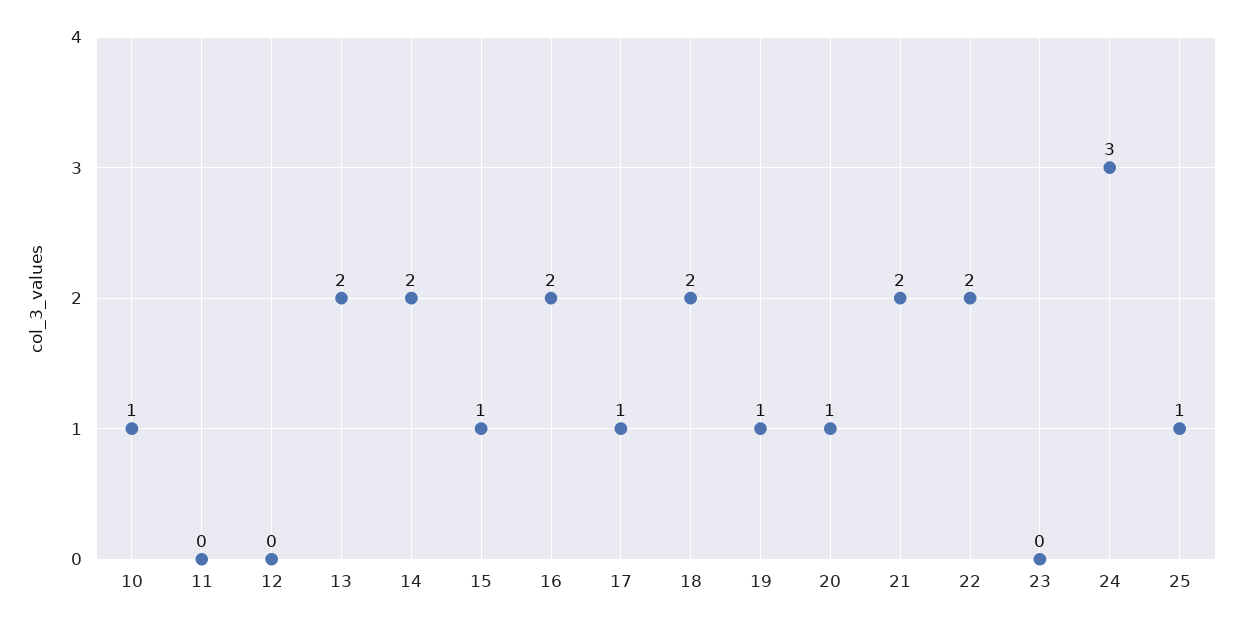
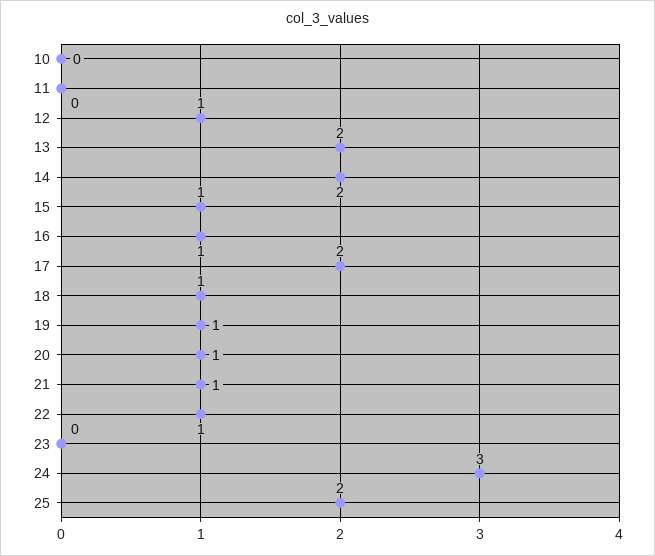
  {
-   "10": 1,
+   "10": 0,
    "11": 0,
-   "12": 0,
+   "12": 1,
    "13": 2,
    "14": 2,
    "15": 1,
-   "16": 2,
+   "16": 1,
-   "17": 1,
+   "17": 2,
-   "18": 2,
+   "18": 1,
    "19": 1,
    "20": 1,
-   "21": 2,
+   "21": 1,
-   "22": 2,
+   "22": 1,
    "23": 0,
    "24": 3,
-   "25": 1
+   "25": 2
  }

